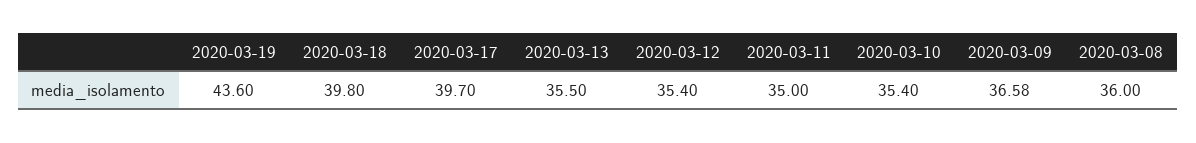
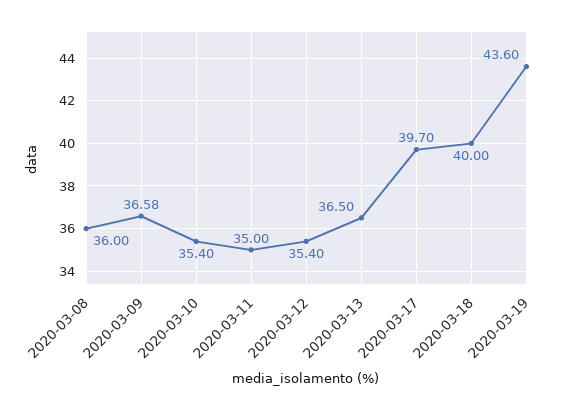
  {
    "2020-03-19": 43.6,
-   "2020-03-18": 39.8,
+   "2020-03-18": 40,
    "2020-03-17": 39.7,
-   "2020-03-13": 35.5,
+   "2020-03-13": 36.5,
    "2020-03-12": 35.4,
    "2020-03-11": 35,
    "2020-03-10": 35.4,
    "2020-03-09": 36.58,
    "2020-03-08": 36
  }

